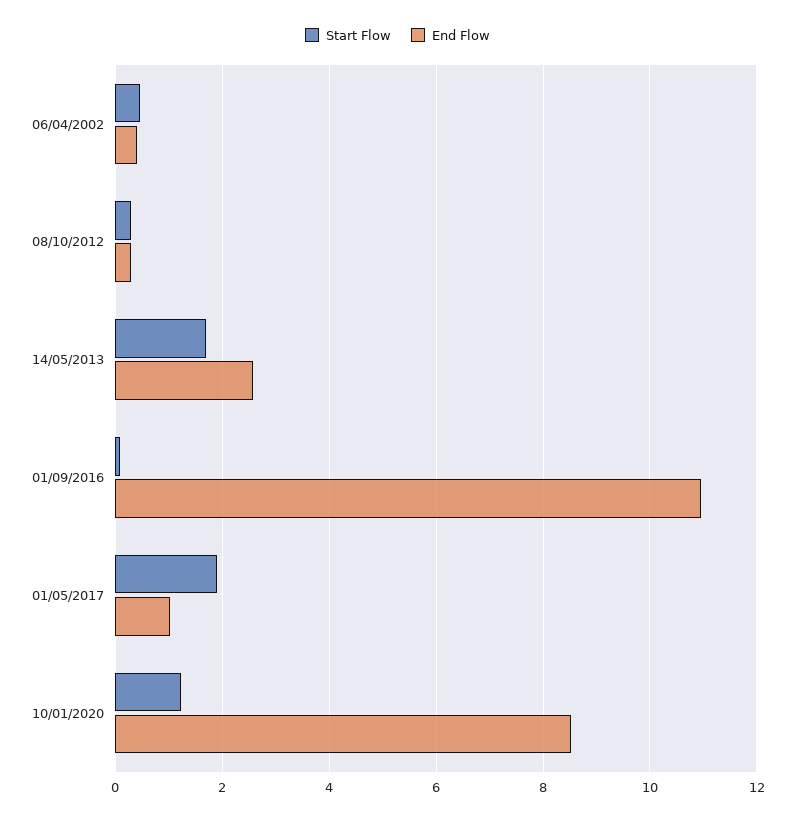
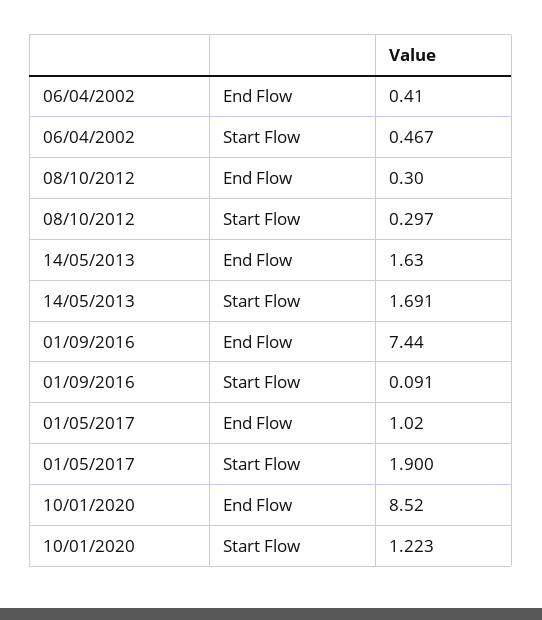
  {
    "Start Flow": {
      "06/04/2002": 0.467,
      "08/10/2012": 0.297,
      "14/05/2013": 1.691,
      "01/09/2016": 0.091,
      "01/05/2017": 1.9,
      "10/01/2020": 1.223
    },
    "End Flow": {
      "06/04/2002": 0.41,
      "08/10/2012": 0.3,
-     "14/05/2013": 2.6,
+     "14/05/2013": 1.63,
-     "01/09/2016": 11,
+     "01/09/2016": 7.44,
      "01/05/2017": 1.02,
      "10/01/2020": 8.52
    }
  }

